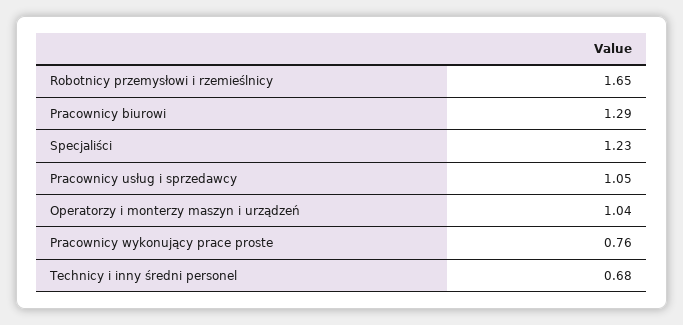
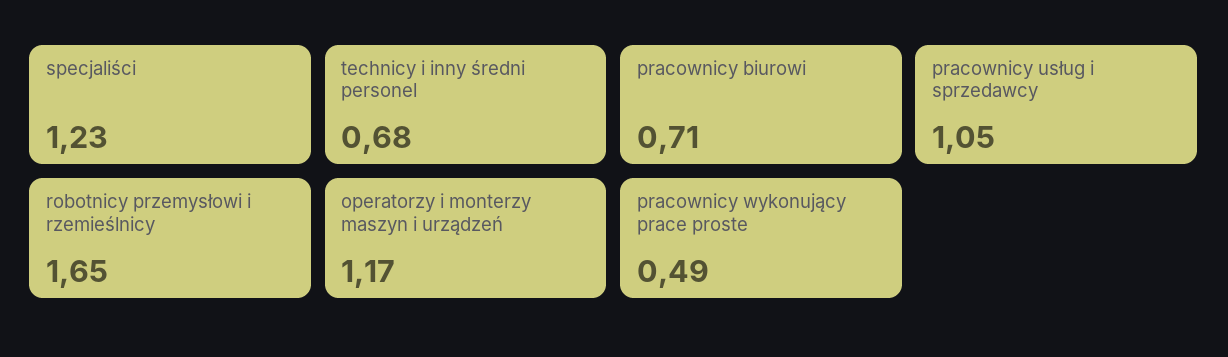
  {
    "Robotnicy przemysłowi i rzemieślnicy": 1.65,
-   "Pracownicy biurowi": 1.29,
+   "Pracownicy biurowi": 0.71,
    "Specjaliści": 1.23,
    "Pracownicy usług i sprzedawcy": 1.05,
-   "Operatorzy i monterzy maszyn i urządzeń": 1.04,
+   "Operatorzy i monterzy maszyn i urządzeń": 1.17,
-   "Pracownicy wykonujący prace proste": 0.76,
+   "Pracownicy wykonujący prace proste": 0.49,
    "Technicy i inny średni personel": 0.68
  }

